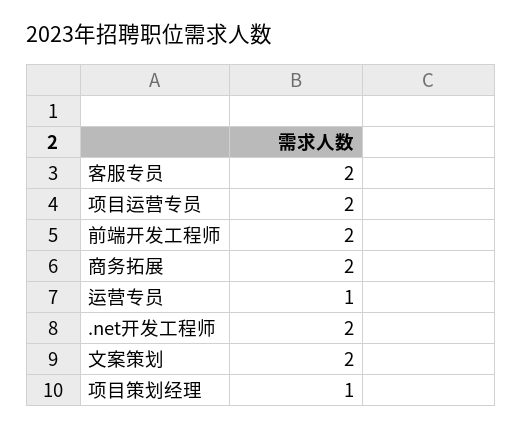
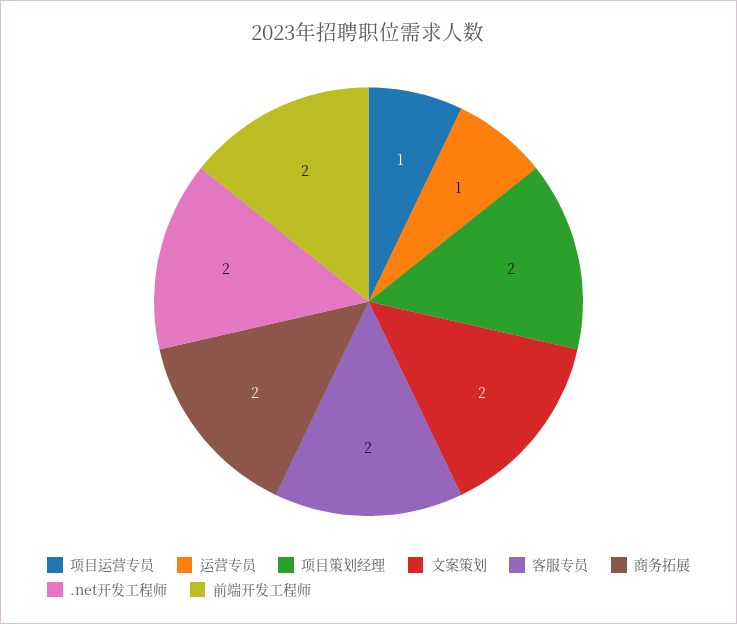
  {
    "客服专员": 2,
-   "项目运营专员": 2,
+   "项目运营专员": 1,
    "前端开发工程师": 2,
    "商务拓展": 2,
    "运营专员": 1,
    ".net开发工程师": 2,
    "文案策划": 2,
-   "项目策划经理": 1
+   "项目策划经理": 2
  }

